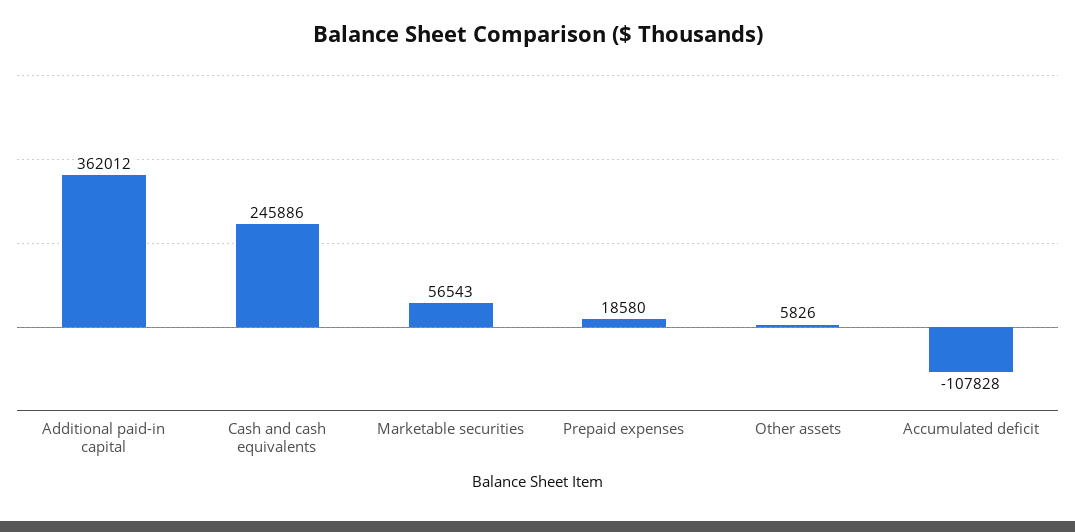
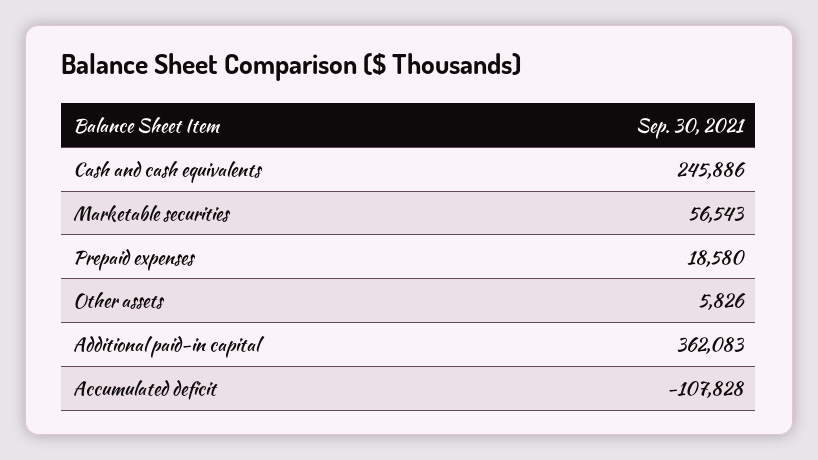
  {
-   "Additional paid-in capital": 362012,
+   "Additional paid-in capital": 362083,
    "Cash and cash equivalents": 245886,
    "Marketable securities": 56543,
    "Prepaid expenses": 18580,
    "Other assets": 5826,
    "Accumulated deficit": -107828
  }

